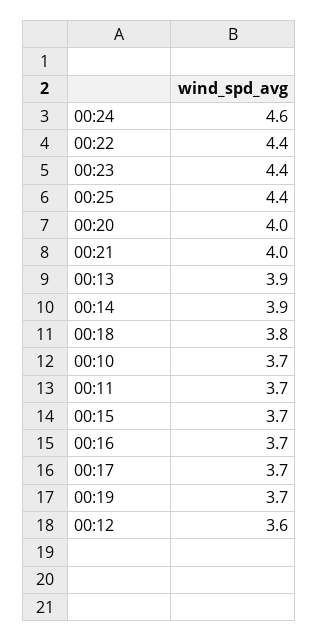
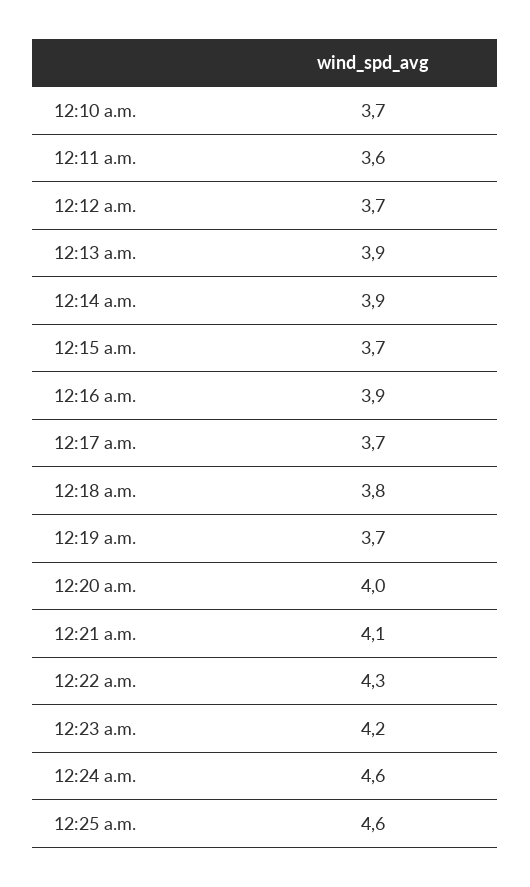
  {
    "00:24": 4.6,
-   "00:22": 4.4,
+   "00:22": 4.3,
-   "00:23": 4.4,
+   "00:23": 4.2,
-   "00:25": 4.4,
+   "00:25": 4.6,
    "00:20": 4,
-   "00:21": 4,
+   "00:21": 4.1,
    "00:13": 3.9,
    "00:14": 3.9,
    "00:18": 3.8,
    "00:10": 3.7,
-   "00:11": 3.7,
+   "00:11": 3.6,
    "00:15": 3.7,
-   "00:16": 3.7,
+   "00:16": 3.9,
    "00:17": 3.7,
    "00:19": 3.7,
-   "00:12": 3.6
+   "00:12": 3.7
  }

